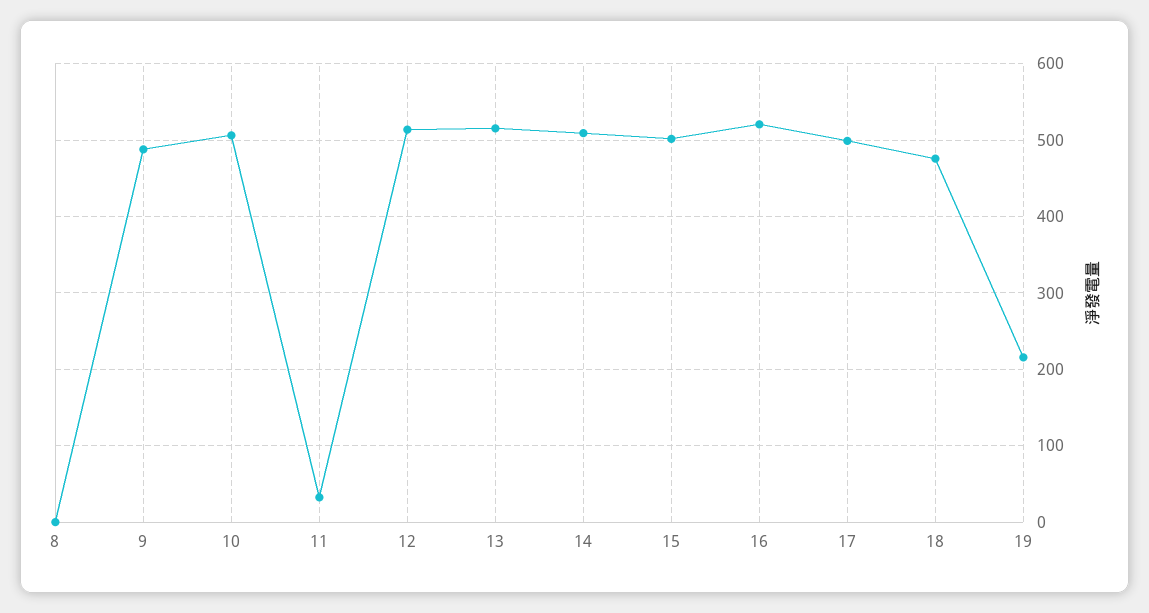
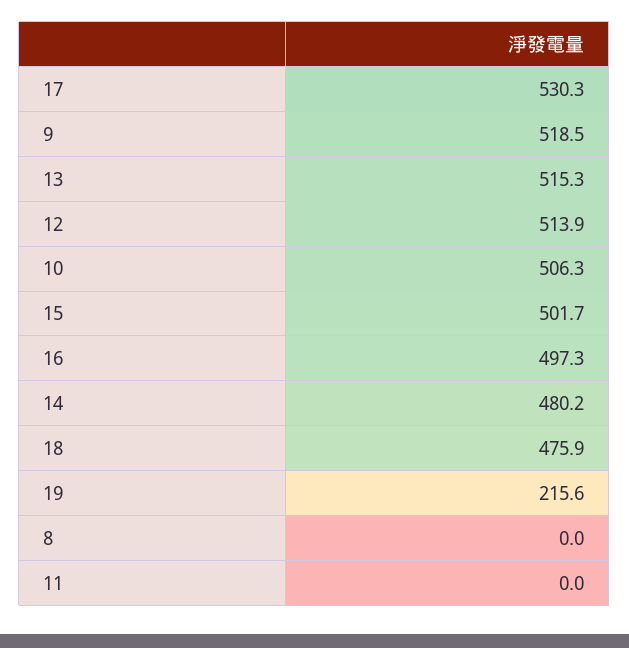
  {
    "8": 0,
-   "9": 490,
+   "9": 518.5,
    "10": 506.3,
-   "11": 30,
+   "11": 0,
    "12": 513.9,
    "13": 515.3,
-   "14": 510,
+   "14": 480.2,
    "15": 501.7,
-   "16": 520,
+   "16": 497.3,
-   "17": 500,
+   "17": 530.3,
    "18": 475.9,
    "19": 215.6
  }

